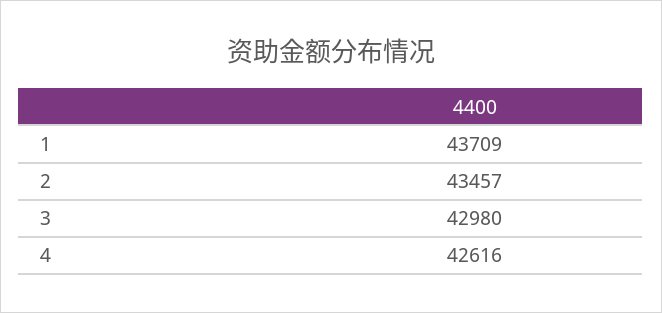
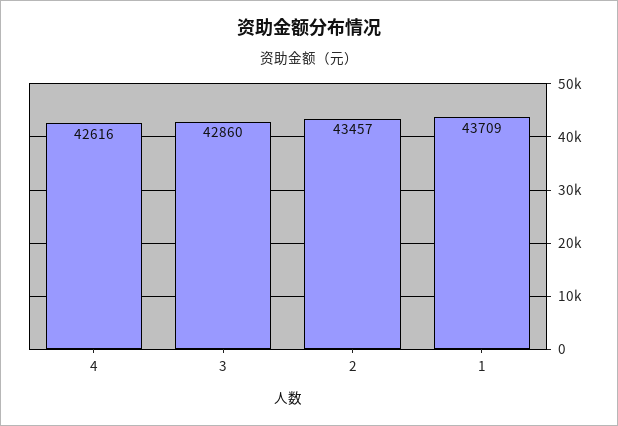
  {
    "1": 43709,
    "2": 43457,
-   "3": 42980,
+   "3": 42860,
    "4": 42616
  }

